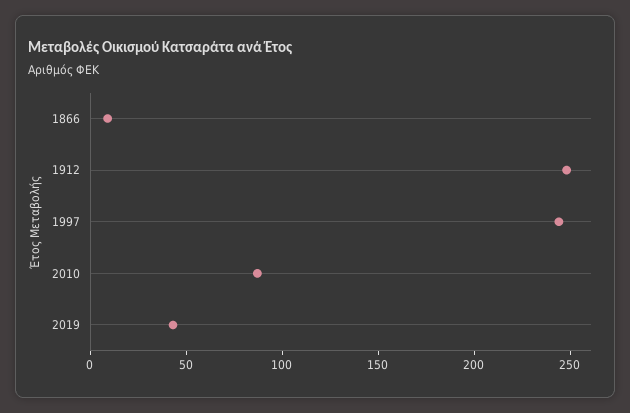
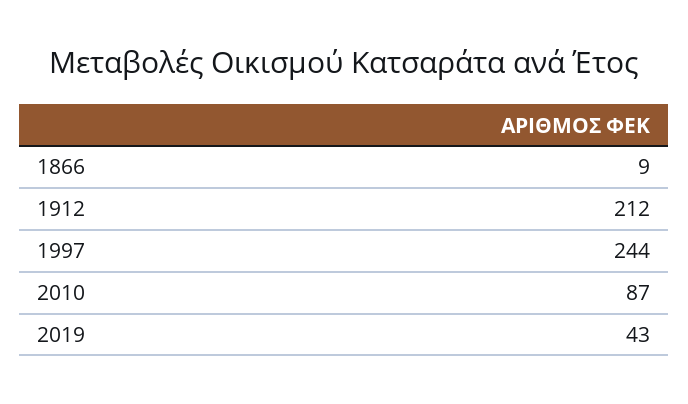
  {
    "1866": 9,
-   "1912": 250,
+   "1912": 212,
    "1997": 244,
    "2010": 87,
    "2019": 43
  }

